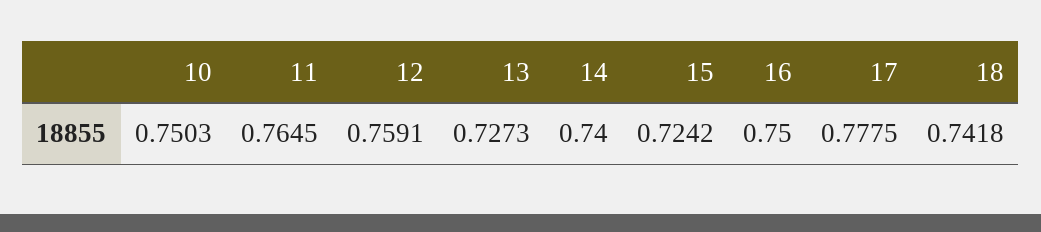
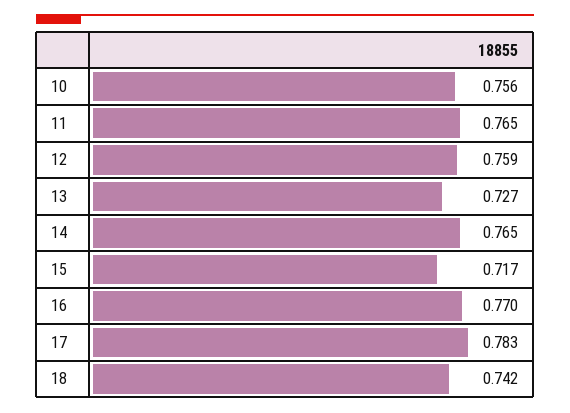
  {
-   "10": 0.7503,
+   "10": 0.756,
    "11": 0.7645,
    "12": 0.7591,
    "13": 0.7273,
-   "14": 0.74,
+   "14": 0.765,
-   "15": 0.7242,
+   "15": 0.717,
-   "16": 0.75,
+   "16": 0.77,
-   "17": 0.7775,
+   "17": 0.783,
    "18": 0.7418
  }

